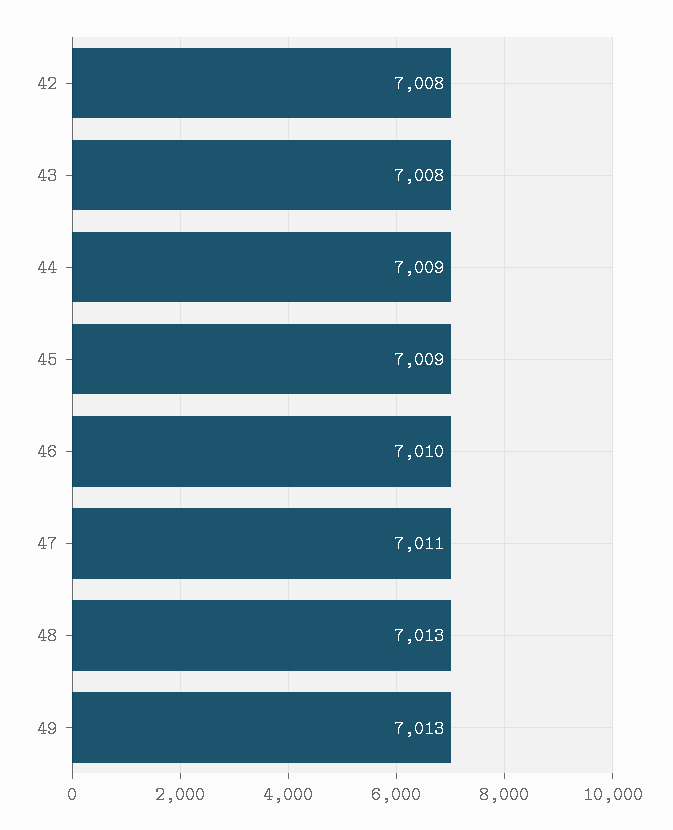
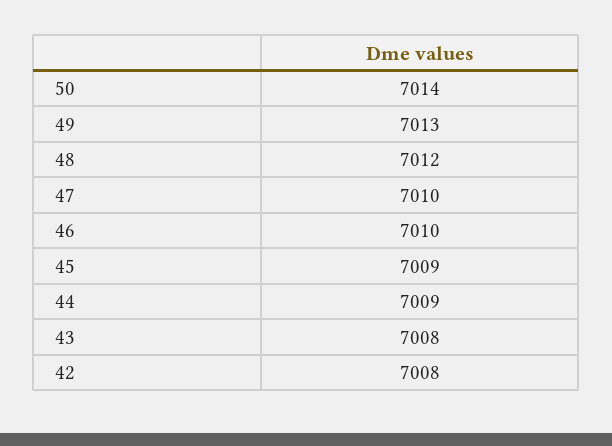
  {
    "42": 7008,
    "43": 7008,
    "44": 7009,
    "45": 7009,
    "46": 7010,
-   "47": 7011,
+   "47": 7010,
-   "48": 7013,
+   "48": 7012,
-   "49": 7013
+   "49": 7013,
+   "50": 7014
  }

